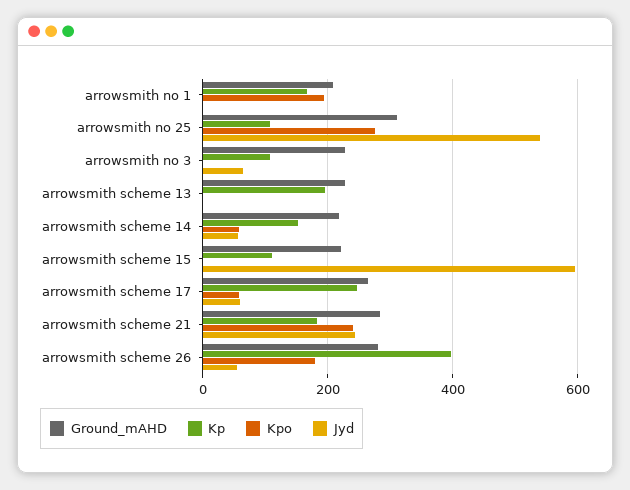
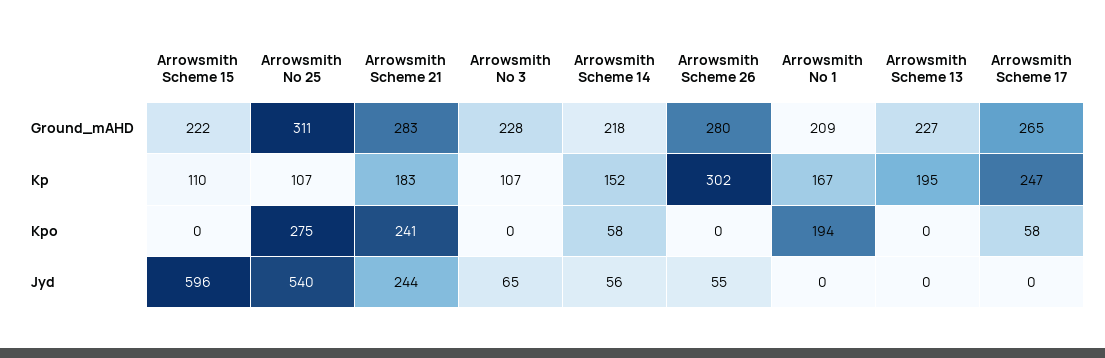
  {
    "Ground_mAHD": {
      "arrowsmith no 1": 209,
      "arrowsmith no 25": 311,
      "arrowsmith no 3": 228,
      "arrowsmith scheme 13": 227,
      "arrowsmith scheme 14": 218,
      "arrowsmith scheme 15": 222,
      "arrowsmith scheme 17": 265,
      "arrowsmith scheme 21": 283,
      "arrowsmith scheme 26": 280
    },
    "Kp": {
      "arrowsmith no 1": 167,
      "arrowsmith no 25": 107,
      "arrowsmith no 3": 107,
      "arrowsmith scheme 13": 195,
      "arrowsmith scheme 14": 152,
      "arrowsmith scheme 15": 110,
      "arrowsmith scheme 17": 247,
      "arrowsmith scheme 21": 183,
-     "arrowsmith scheme 26": 400
+     "arrowsmith scheme 26": 302
    },
    "Kpo": {
      "arrowsmith no 1": 194,
      "arrowsmith no 25": 275,
      "arrowsmith no 3": 0,
      "arrowsmith scheme 13": 0,
      "arrowsmith scheme 14": 58,
      "arrowsmith scheme 15": 0,
      "arrowsmith scheme 17": 58,
      "arrowsmith scheme 21": 241,
-     "arrowsmith scheme 26": 180
+     "arrowsmith scheme 26": 0
    },
    "Jyd": {
      "arrowsmith no 1": 0,
      "arrowsmith no 25": 540,
      "arrowsmith no 3": 65,
      "arrowsmith scheme 13": 0,
      "arrowsmith scheme 14": 56,
      "arrowsmith scheme 15": 596,
-     "arrowsmith scheme 17": 60,
+     "arrowsmith scheme 17": 0,
      "arrowsmith scheme 21": 244,
      "arrowsmith scheme 26": 55
    }
  }

